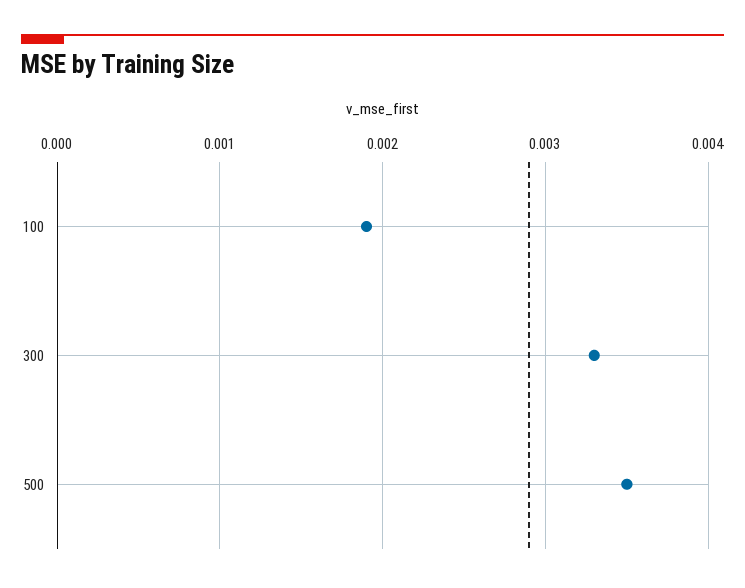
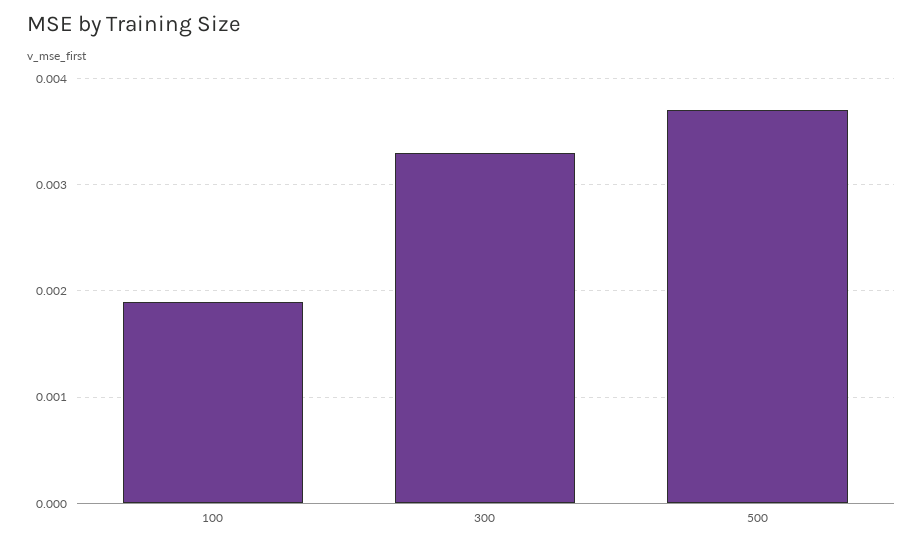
  {
    "100": 0.0019,
    "300": 0.0033,
-   "500": 0.0035
+   "500": 0.0037
  }

